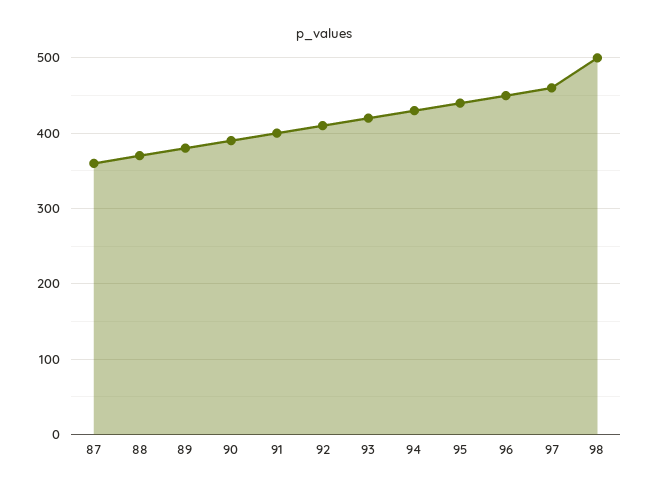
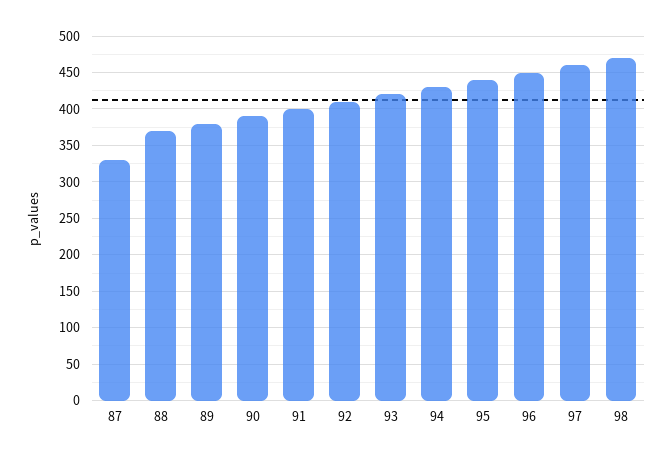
  {
-   "87": 360,
+   "87": 330,
    "88": 370,
    "89": 380,
    "90": 390,
    "91": 400,
    "92": 410,
    "93": 420,
    "94": 430,
    "95": 440,
    "96": 450,
    "97": 460,
-   "98": 500
+   "98": 470
  }

